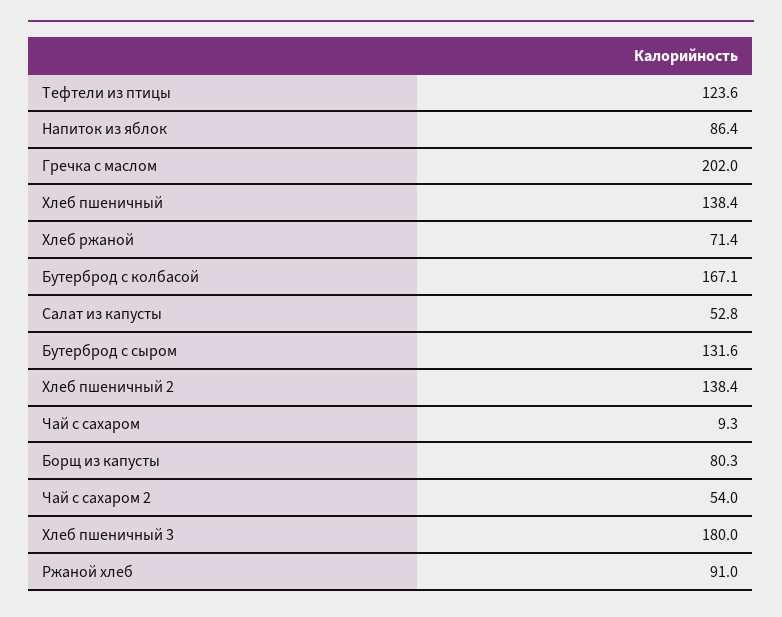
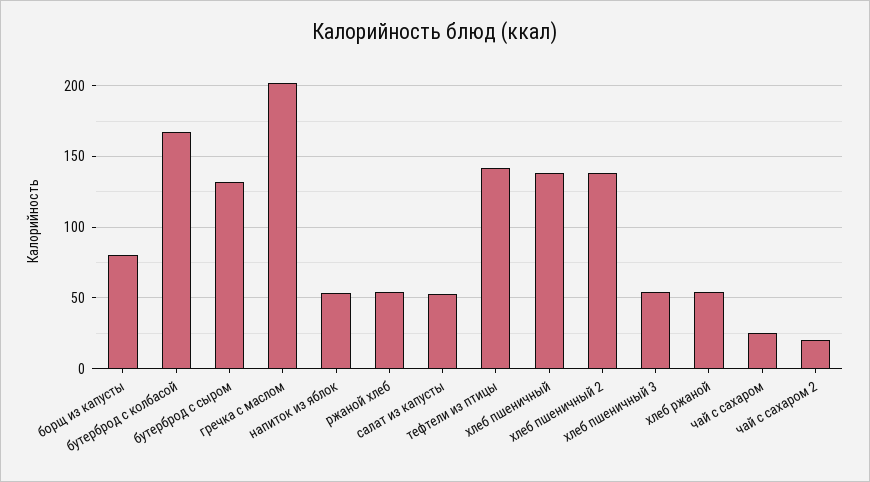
  {
-   "Тефтели из птицы": 123.6,
+   "Тефтели из птицы": 140,
-   "Напиток из яблок": 86.4,
+   "Напиток из яблок": 55,
    "Гречка с маслом": 202,
    "Хлеб пшеничный": 138.4,
-   "Хлеб ржаной": 71.4,
+   "Хлеб ржаной": 55,
    "Бутерброд с колбасой": 167.1,
    "Салат из капусты": 52.8,
    "Бутерброд с сыром": 131.6,
    "Хлеб пшеничный 2": 138.4,
-   "Чай с сахаром": 9.3,
+   "Чай с сахаром": 25,
    "Борщ из капусты": 80.3,
-   "Чай с сахаром 2": 54,
+   "Чай с сахаром 2": 20,
-   "Хлеб пшеничный 3": 180,
+   "Хлеб пшеничный 3": 55,
-   "Ржаной хлеб": 91
+   "Ржаной хлеб": 55
  }

